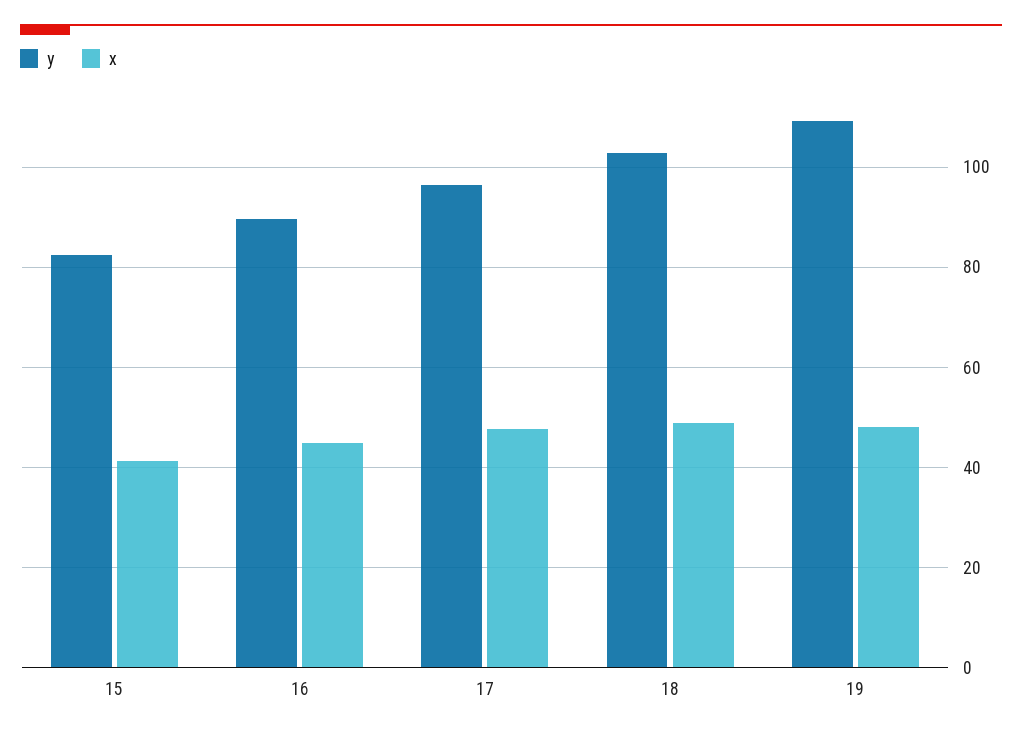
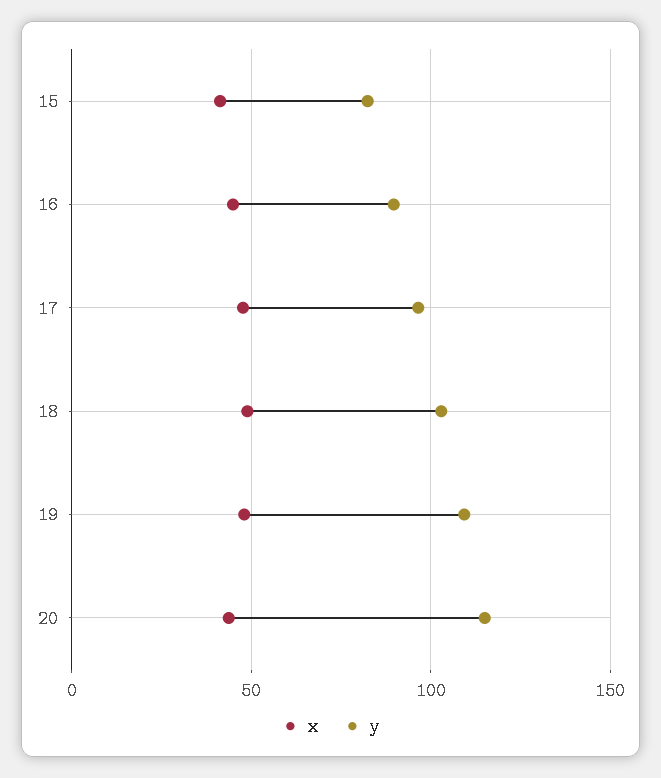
  {
    "y": {
      "15": 82,
      "16": 90,
      "17": 96,
      "18": 102,
-     "19": 110
+     "19": 110,
+     "20": 115
    },
    "x": {
      "15": 42,
      "16": 44,
      "17": 48,
      "18": 48,
-     "19": 48
+     "19": 48,
+     "20": 45
    }
  }

